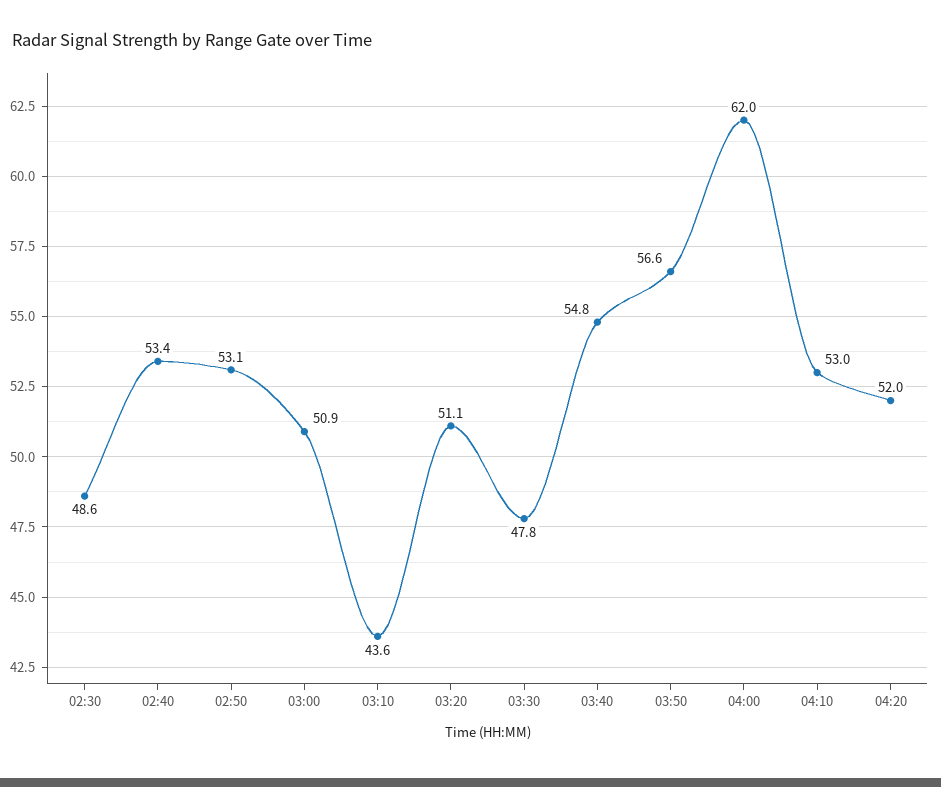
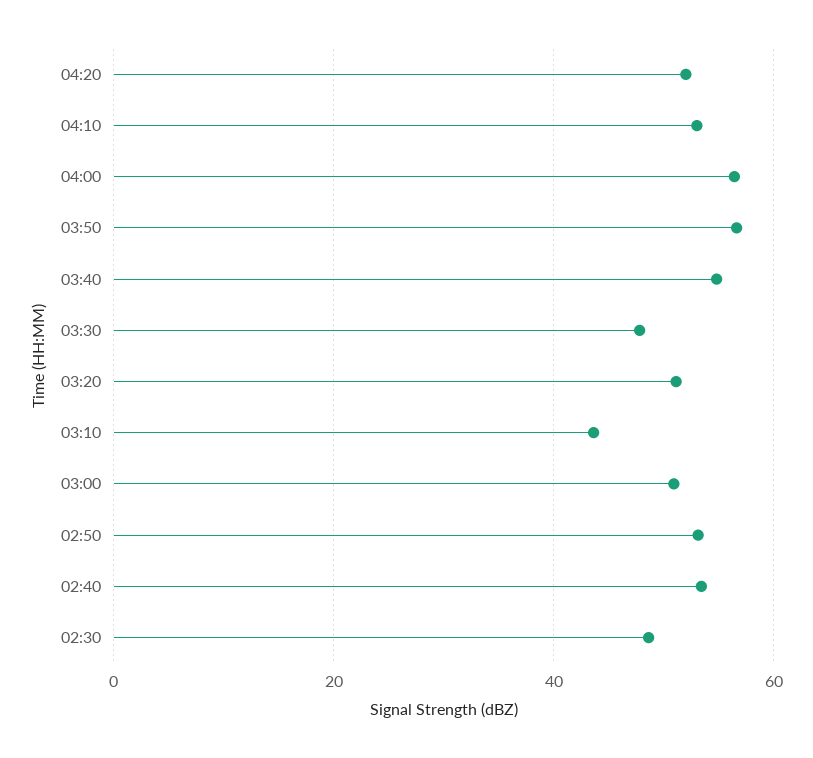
  {
    "02:30": 48.6,
    "02:40": 53.4,
    "02:50": 53.1,
    "03:00": 50.9,
    "03:10": 43.6,
    "03:20": 51.1,
    "03:30": 47.8,
    "03:40": 54.8,
    "03:50": 56.6,
-   "04:00": 62,
+   "04:00": 56,
    "04:10": 53,
    "04:20": 52
  }

